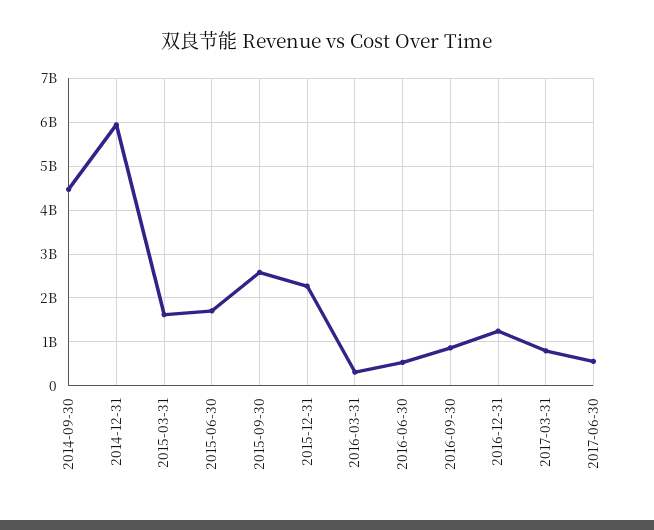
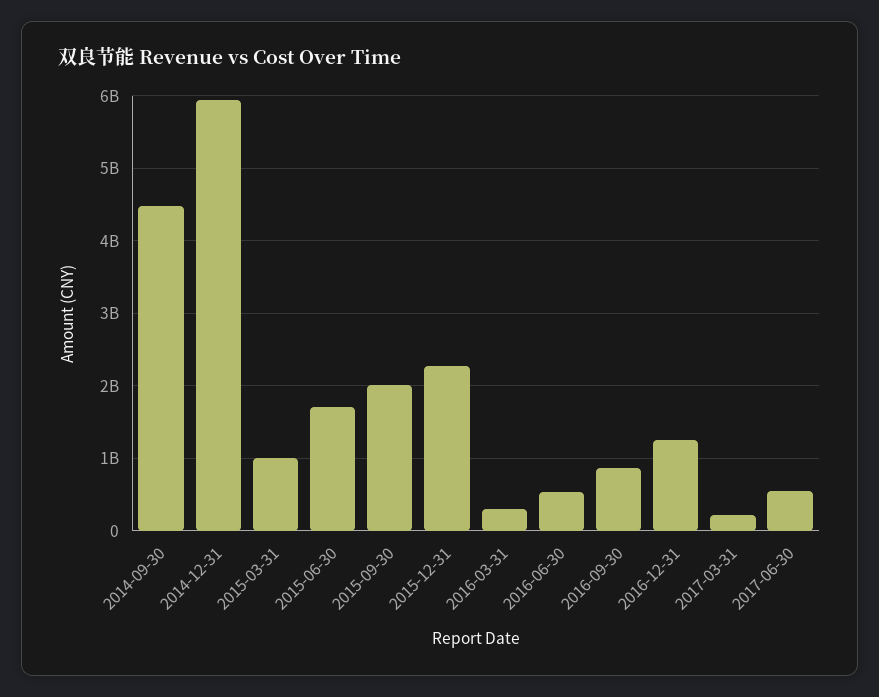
  {
    "2014-09-30": 4500000000,
    "2014-12-31": 5900000000,
-   "2015-03-31": 1600000000,
+   "2015-03-31": 1000000000,
    "2015-06-30": 1700000000,
-   "2015-09-30": 2600000000,
+   "2015-09-30": 2000000000,
    "2015-12-31": 2300000000,
    "2016-03-31": 300000000,
    "2016-06-30": 500000000,
    "2016-09-30": 900000000,
    "2016-12-31": 1200000000,
-   "2017-03-31": 800000000,
+   "2017-03-31": 200000000,
    "2017-06-30": 600000000
  }

